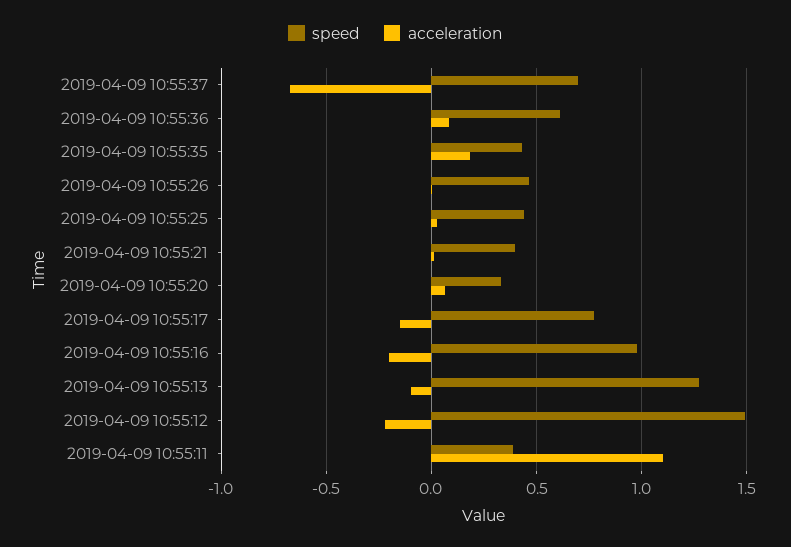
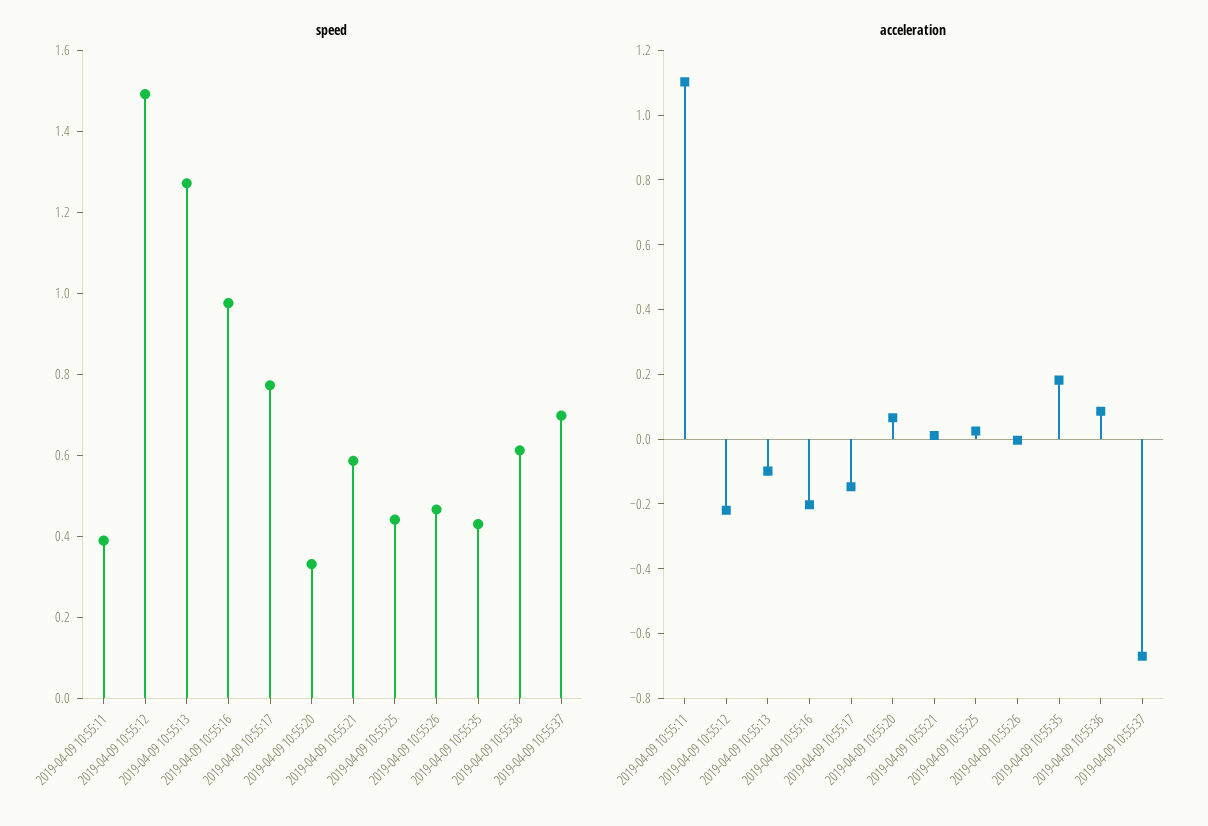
  {
    "speed": {
      "2019-04-09 10:55:37": 0.7,
      "2019-04-09 10:55:36": 0.6,
      "2019-04-09 10:55:35": 0.45,
      "2019-04-09 10:55:26": 0.45,
      "2019-04-09 10:55:25": 0.45,
-     "2019-04-09 10:55:21": 0.4,
+     "2019-04-09 10:55:21": 0.6,
      "2019-04-09 10:55:20": 0.35,
      "2019-04-09 10:55:17": 0.75,
      "2019-04-09 10:55:16": 1,
      "2019-04-09 10:55:13": 1.25,
      "2019-04-09 10:55:12": 1.5,
      "2019-04-09 10:55:11": 0.4
    },
    "acceleration": {
      "2019-04-09 10:55:37": -0.65,
      "2019-04-09 10:55:36": 0.1,
      "2019-04-09 10:55:35": 0.2,
      "2019-04-09 10:55:26": 0,
      "2019-04-09 10:55:25": 0.05,
      "2019-04-09 10:55:21": 0,
      "2019-04-09 10:55:20": 0.05,
      "2019-04-09 10:55:17": -0.15,
      "2019-04-09 10:55:16": -0.2,
      "2019-04-09 10:55:13": -0.1,
      "2019-04-09 10:55:12": -0.2,
      "2019-04-09 10:55:11": 1.1
    }
  }

